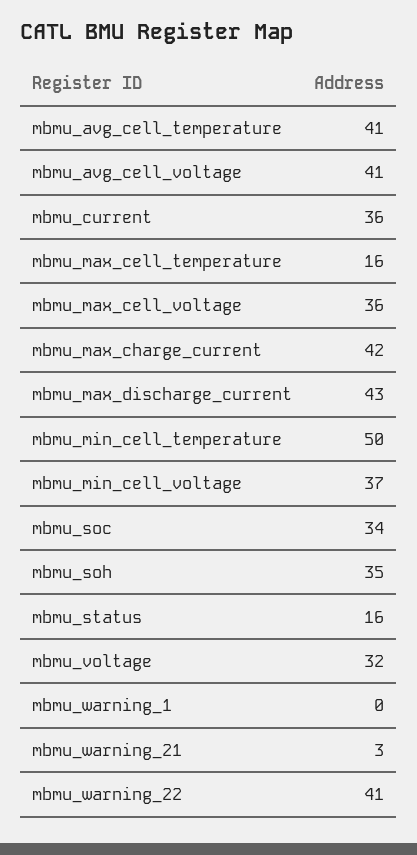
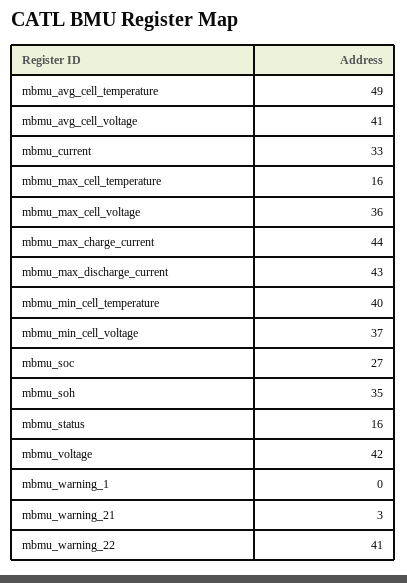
  {
-   "mbmu_avg_cell_temperature": 41,
+   "mbmu_avg_cell_temperature": 49,
    "mbmu_avg_cell_voltage": 41,
-   "mbmu_current": 36,
+   "mbmu_current": 33,
    "mbmu_max_cell_temperature": 16,
    "mbmu_max_cell_voltage": 36,
-   "mbmu_max_charge_current": 42,
+   "mbmu_max_charge_current": 44,
    "mbmu_max_discharge_current": 43,
-   "mbmu_min_cell_temperature": 50,
+   "mbmu_min_cell_temperature": 40,
    "mbmu_min_cell_voltage": 37,
-   "mbmu_soc": 34,
+   "mbmu_soc": 27,
    "mbmu_soh": 35,
    "mbmu_status": 16,
-   "mbmu_voltage": 32,
+   "mbmu_voltage": 42,
    "mbmu_warning_1": 0,
    "mbmu_warning_21": 3,
    "mbmu_warning_22": 41
  }

